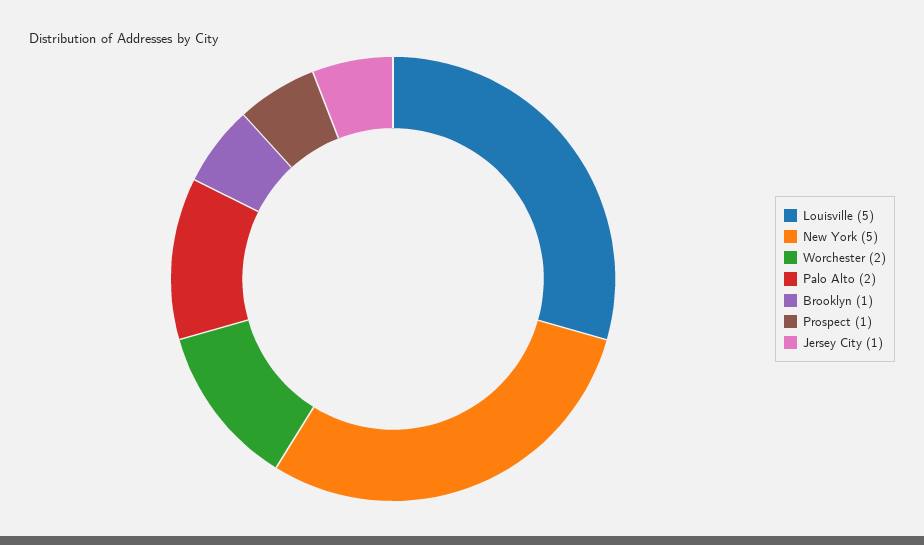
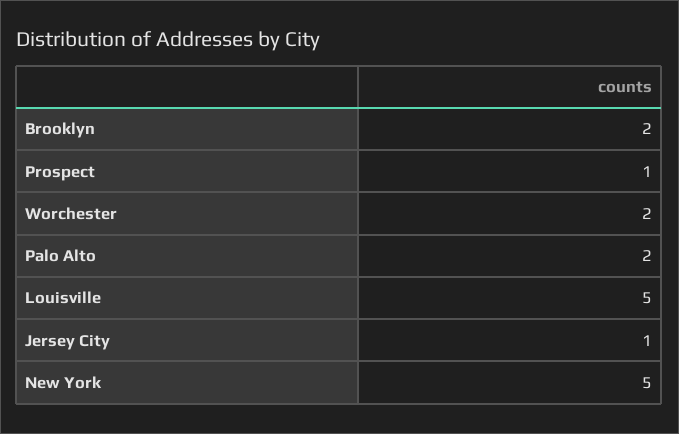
  {
    "Louisville": 5,
    "New York": 5,
    "Worchester": 2,
    "Palo Alto": 2,
-   "Brooklyn": 1,
+   "Brooklyn": 2,
    "Prospect": 1,
    "Jersey City": 1
  }

